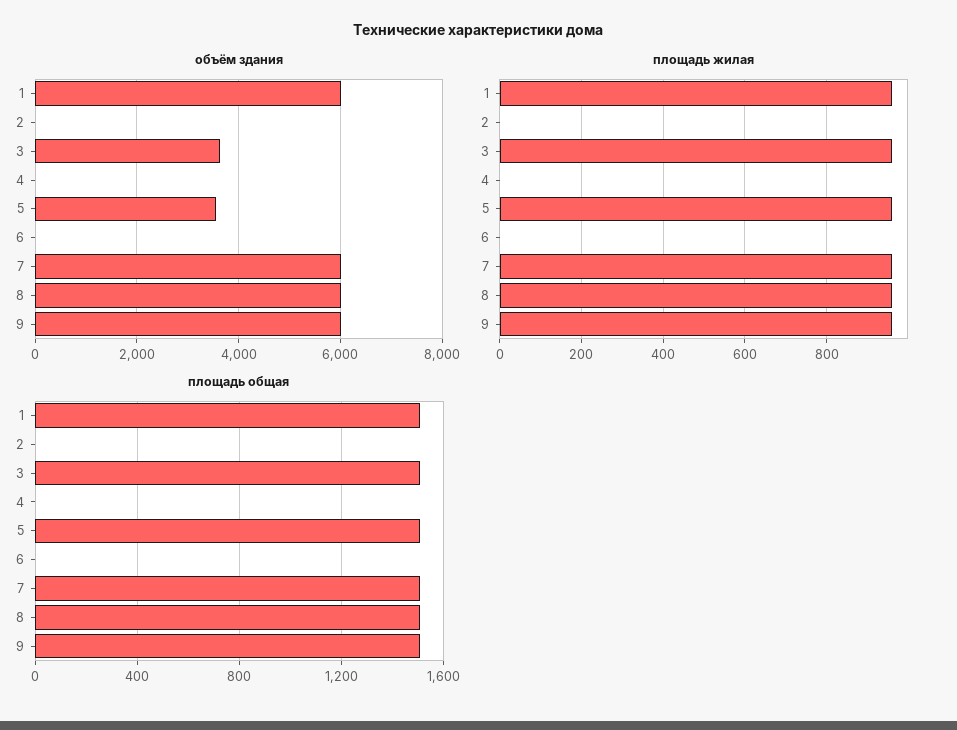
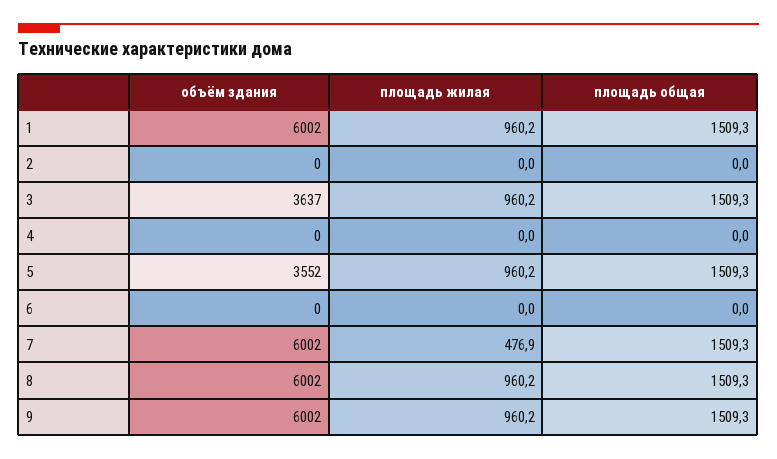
  {
    "объём здания": {
      "1": 6002,
      "2": 0,
      "3": 3637,
      "4": 0,
      "5": 3552,
      "6": 0,
      "7": 6002,
      "8": 6002,
      "9": 6002
    },
    "площадь жилая": {
      "1": 960.2,
      "2": 0,
      "3": 960.2,
      "4": 0,
      "5": 960.2,
      "6": 0,
-     "7": 960,
+     "7": 476.9,
      "8": 960.2,
      "9": 960.2
    },
    "площадь общая": {
      "1": 1509.3,
      "2": 0,
      "3": 1509.3,
      "4": 0,
      "5": 1509.3,
      "6": 0,
      "7": 1509.3,
      "8": 1509.3,
      "9": 1509.3
    }
  }

